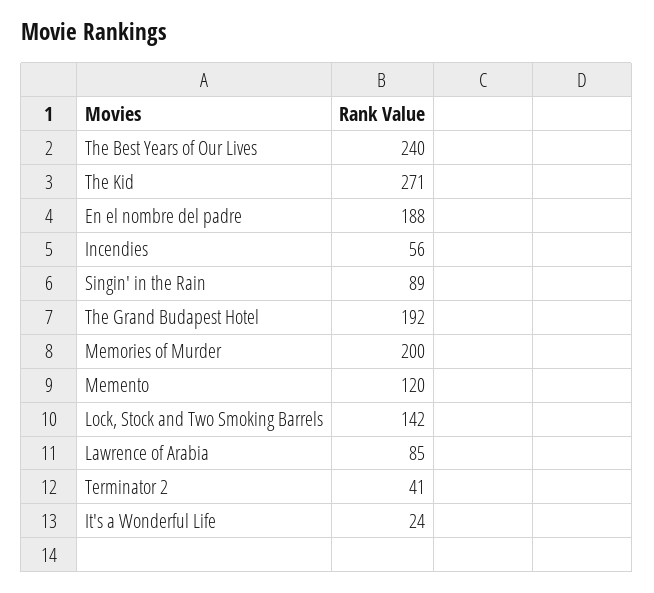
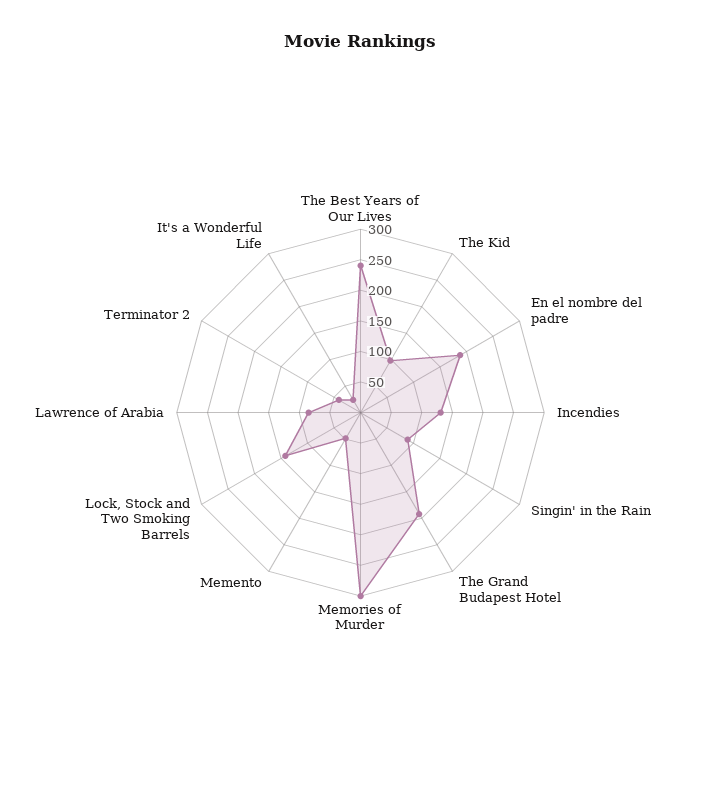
  {
    "The Best Years of Our Lives": 240,
-   "The Kid": 271,
+   "The Kid": 100,
    "En el nombre del padre": 188,
-   "Incendies": 56,
+   "Incendies": 125,
    "Singin' in the Rain": 89,
    "The Grand Budapest Hotel": 192,
-   "Memories of Murder": 200,
+   "Memories of Murder": 300,
-   "Memento": 120,
+   "Memento": 50,
    "Lock, Stock and Two Smoking Barrels": 142,
    "Lawrence of Arabia": 85,
    "Terminator 2": 41,
    "It's a Wonderful Life": 24
  }

